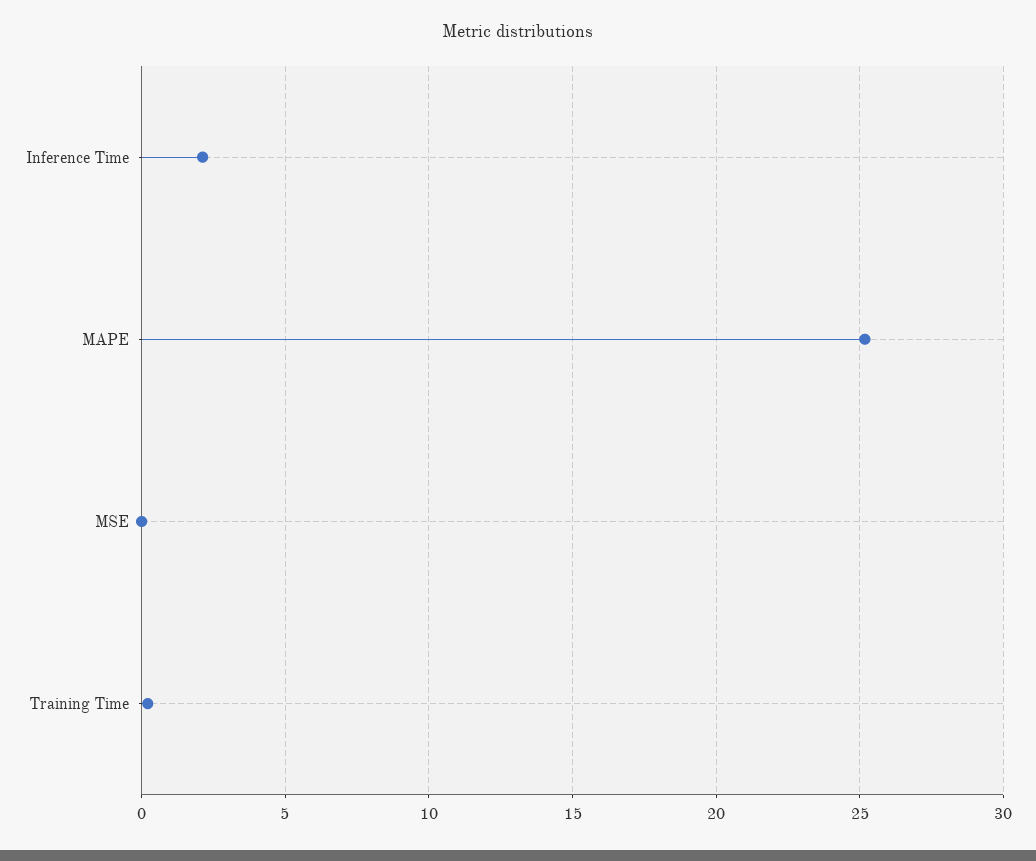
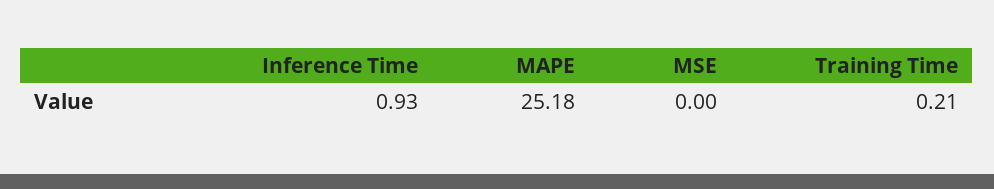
  {
-   "Inference Time": 2,
+   "Inference Time": 0.93,
    "MAPE": 25.18,
    "MSE": 0,
    "Training Time": 0.21
  }

